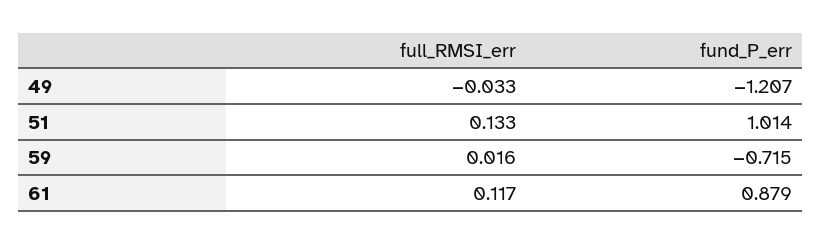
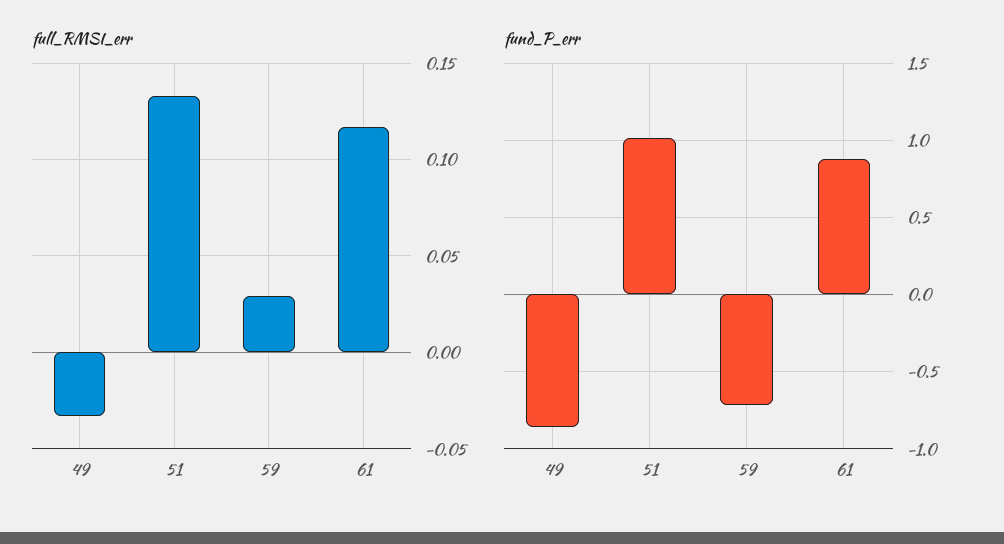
  {
    "full_RMSI_err": {
      "49": -0.033,
      "51": 0.133,
-     "59": 0.016,
+     "59": 0.03,
      "61": 0.117
    },
    "fund_P_err": {
-     "49": -1.207,
+     "49": -0.85,
      "51": 1.014,
      "59": -0.715,
      "61": 0.879
    }
  }

